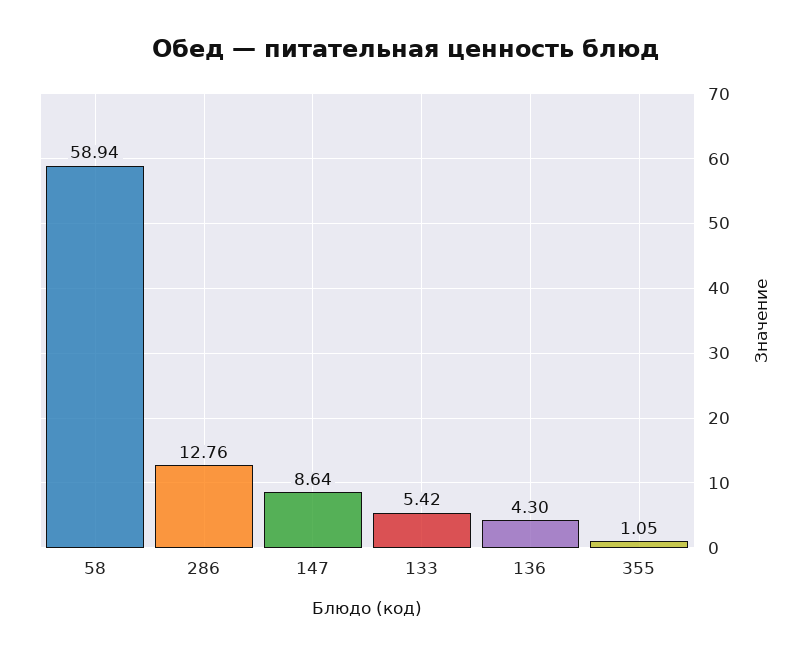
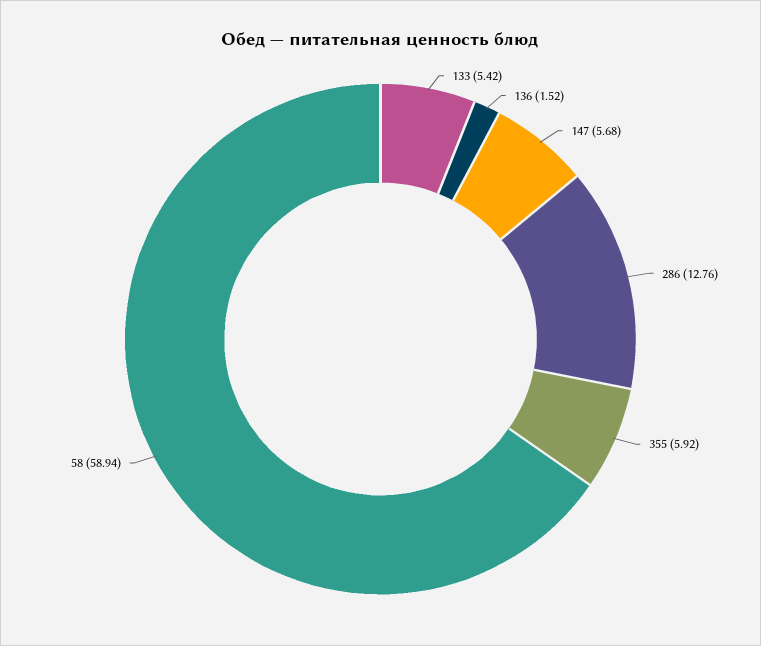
  {
    "58": 58.94,
    "286": 12.76,
-   "147": 8.64,
+   "147": 5.68,
    "133": 5.42,
-   "136": 4.3,
+   "136": 1.52,
-   "355": 1.05
+   "355": 5.92
  }

